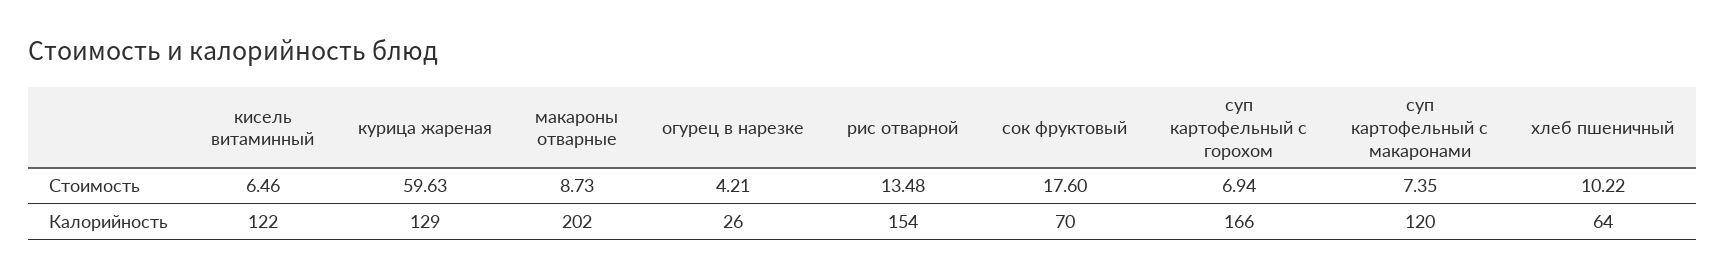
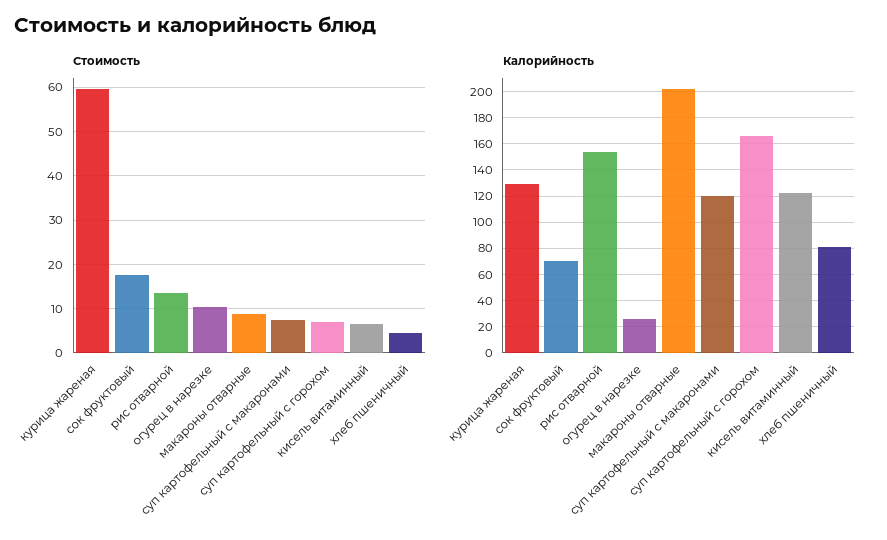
  {
    "Стоимость": {
      "кисель витаминный": 6.46,
      "курица жареная": 59.63,
      "макароны отварные": 8.73,
-     "огурец в нарезке": 4.21,
+     "огурец в нарезке": 10,
      "рис отварной": 13.48,
      "сок фруктовый": 17.6,
      "суп картофельный с горохом": 6.94,
      "суп картофельный с макаронами": 7.35,
-     "хлеб пшеничный": 10.22
+     "хлеб пшеничный": 4
    },
    "Калорийность": {
      "кисель витаминный": 122,
      "курица жареная": 129,
      "макароны отварные": 202,
      "огурец в нарезке": 26,
      "рис отварной": 154,
      "сок фруктовый": 70,
      "суп картофельный с горохом": 166,
      "суп картофельный с макаронами": 120,
-     "хлеб пшеничный": 64
+     "хлеб пшеничный": 80
    }
  }

